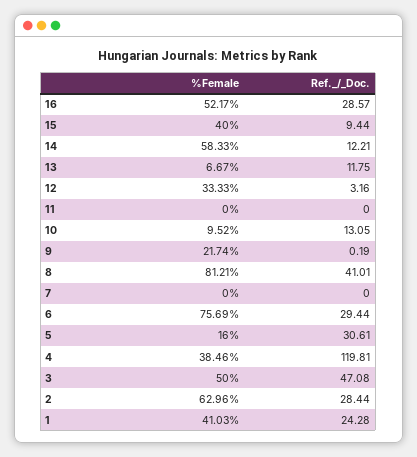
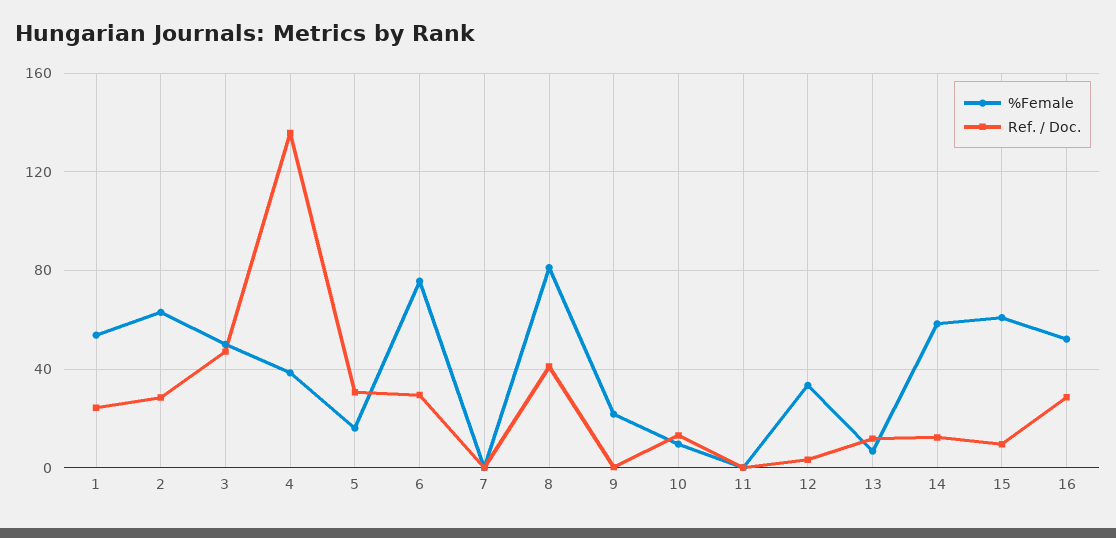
  {
    "%Female": {
      "16": 52.17,
-     "15": 40,
+     "15": 60,
      "14": 58.33,
      "13": 6.67,
      "12": 33.33,
      "11": 0,
      "10": 9.52,
      "9": 21.74,
      "8": 81.21,
      "7": 0,
      "6": 75.69,
      "5": 16,
      "4": 38.46,
      "3": 50,
      "2": 62.96,
-     "1": 41.03
+     "1": 55
    },
    "Ref._/_Doc.": {
      "16": 28.57,
      "15": 9.44,
      "14": 12.21,
      "13": 11.75,
      "12": 3.16,
      "11": 0,
      "10": 13.05,
      "9": 0.19,
      "8": 41.01,
      "7": 0,
      "6": 29.44,
      "5": 30.61,
-     "4": 119.81,
+     "4": 135,
      "3": 47.08,
      "2": 28.44,
      "1": 24.28
    }
  }

